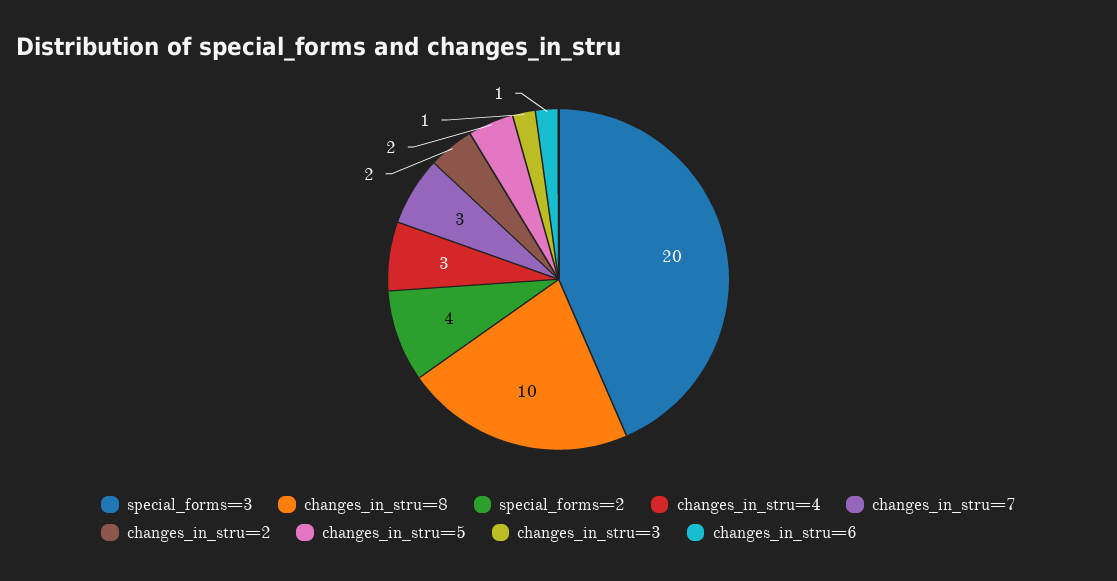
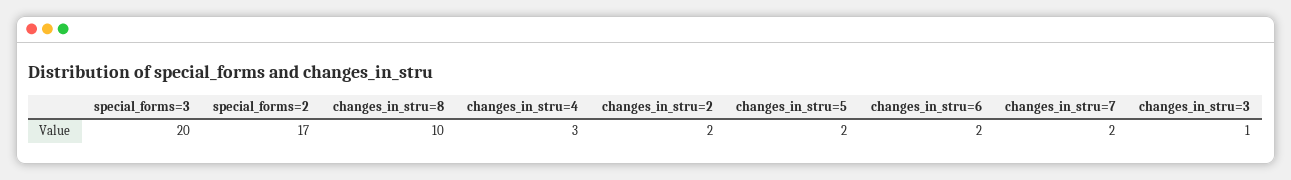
  {
    "special_forms=3": 20,
    "changes_in_stru=8": 10,
-   "special_forms=2": 4,
+   "special_forms=2": 17,
    "changes_in_stru=4": 3,
-   "changes_in_stru=7": 3,
+   "changes_in_stru=7": 2,
    "changes_in_stru=2": 2,
    "changes_in_stru=5": 2,
    "changes_in_stru=3": 1,
-   "changes_in_stru=6": 1
+   "changes_in_stru=6": 2
  }

